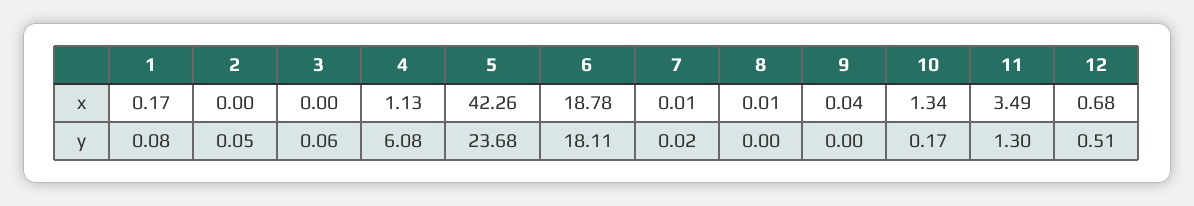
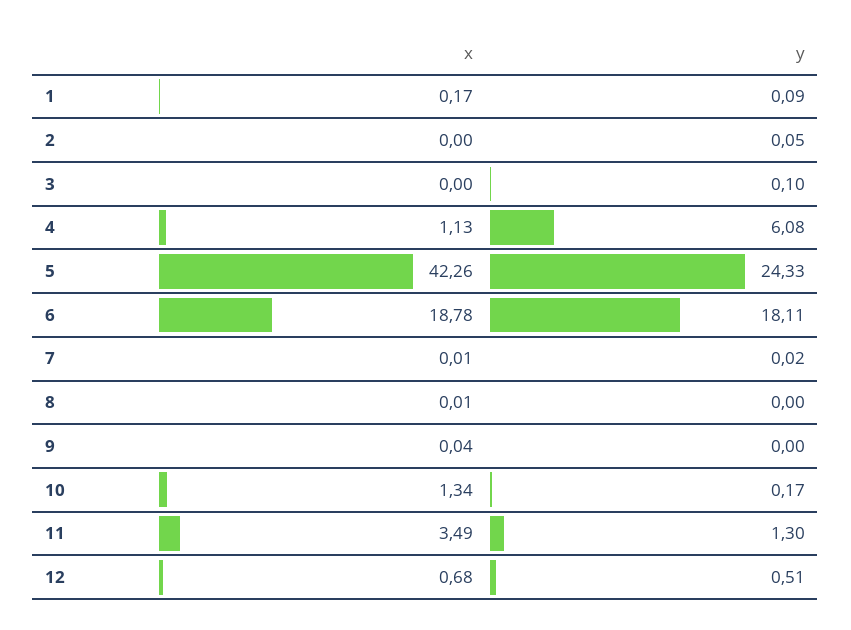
  {
    "1": {
      "x": 0.17,
-     "y": 0.08
+     "y": 0.09
    },
    "2": {
      "x": 0,
      "y": 0.05
    },
    "3": {
      "x": 0,
-     "y": 0.06
+     "y": 0.1
    },
    "4": {
      "x": 1.13,
      "y": 6.08
    },
    "5": {
      "x": 42.26,
-     "y": 23.68
+     "y": 24.33
    },
    "6": {
      "x": 18.78,
      "y": 18.11
    },
    "7": {
      "x": 0.01,
      "y": 0.02
    },
    "8": {
      "x": 0.01,
      "y": 0
    },
    "9": {
      "x": 0.04,
      "y": 0
    },
    "10": {
      "x": 1.34,
      "y": 0.17
    },
    "11": {
      "x": 3.49,
      "y": 1.3
    },
    "12": {
      "x": 0.68,
      "y": 0.51
    }
  }

